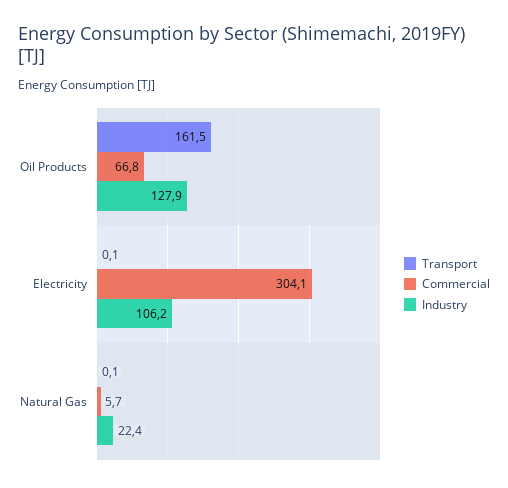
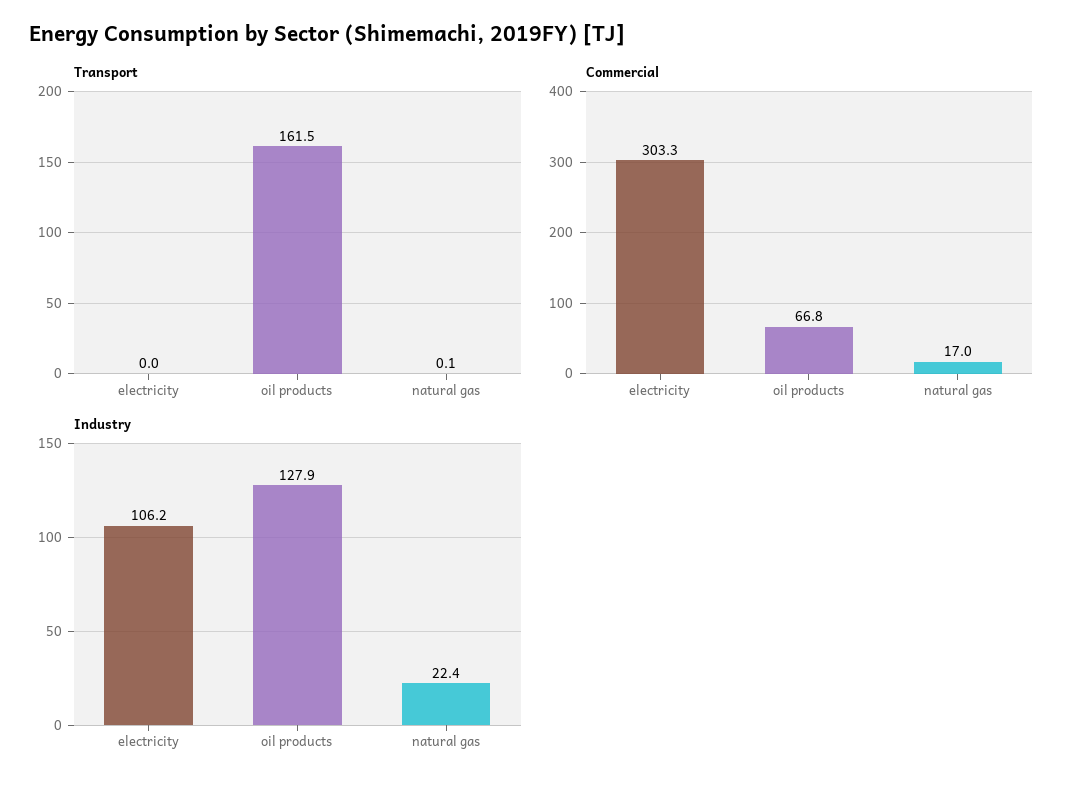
  {
    "Transport": {
      "Oil Products": 161.5,
-     "Electricity": 0.1,
+     "Electricity": 0,
      "Natural Gas": 0.1
    },
    "Commercial": {
      "Oil Products": 66.8,
-     "Electricity": 304.1,
+     "Electricity": 303.3,
-     "Natural Gas": 5.7
+     "Natural Gas": 17
    },
    "Industry": {
      "Oil Products": 127.9,
      "Electricity": 106.2,
      "Natural Gas": 22.4
    }
  }

